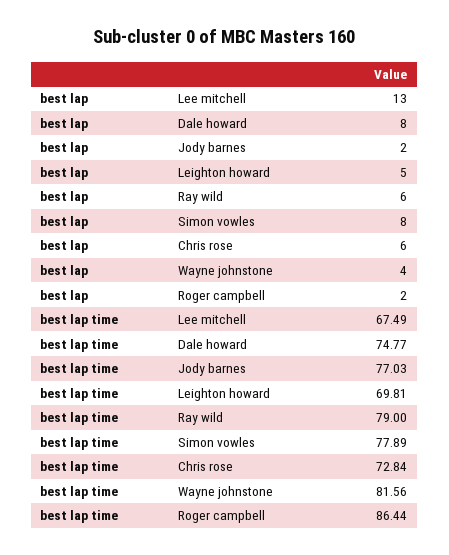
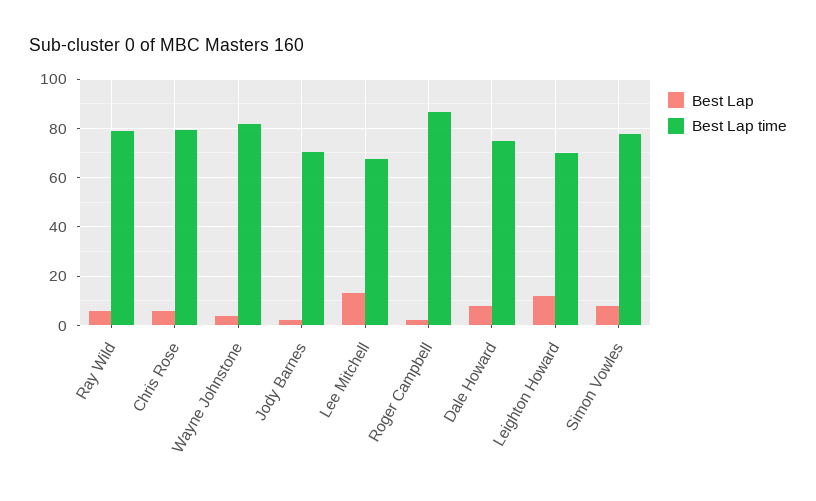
  {
    "best lap": {
      "Lee mitchell": 13,
      "Dale howard": 8,
      "Jody barnes": 2,
-     "Leighton howard": 5,
+     "Leighton howard": 12.5,
      "Ray wild": 6,
      "Simon vowles": 8,
      "Chris rose": 6,
      "Wayne johnstone": 4,
      "Roger campbell": 2
    },
    "best lap time": {
      "Lee mitchell": 67.49,
      "Dale howard": 74.77,
-     "Jody barnes": 77.03,
+     "Jody barnes": 70,
      "Leighton howard": 69.81,
      "Ray wild": 79,
      "Simon vowles": 77.89,
-     "Chris rose": 72.84,
+     "Chris rose": 80,
      "Wayne johnstone": 81.56,
      "Roger campbell": 86.44
    }
  }

